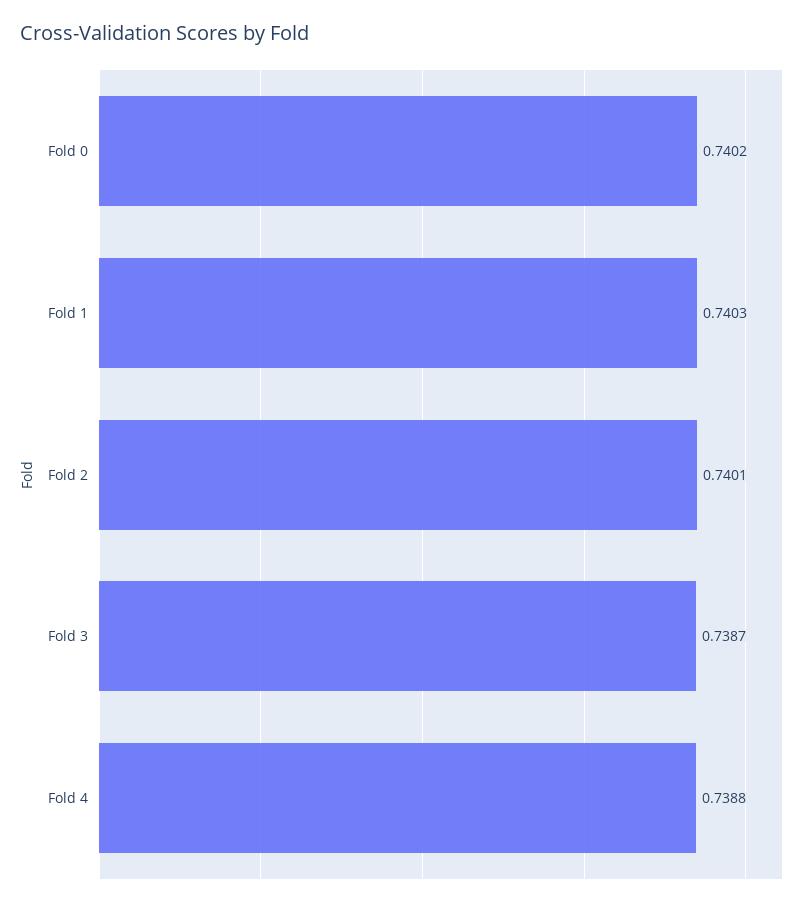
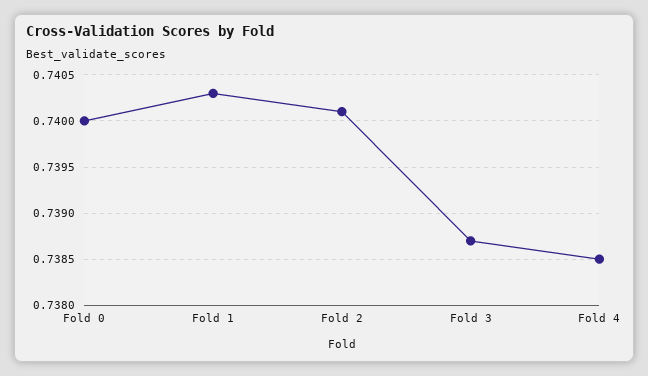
  {
-   "Fold 0": 0.7402,
+   "Fold 0": 0.74,
    "Fold 1": 0.7403,
    "Fold 2": 0.7401,
    "Fold 3": 0.7387,
-   "Fold 4": 0.7388
+   "Fold 4": 0.7385
  }

